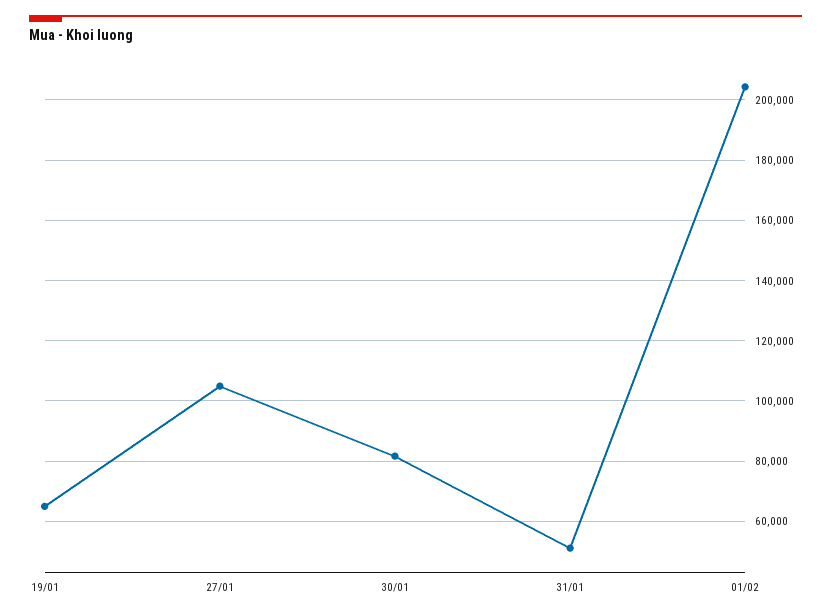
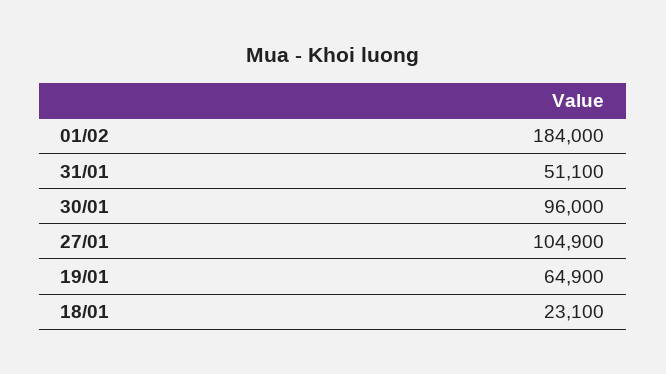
  {
    "19/01": 64900,
    "27/01": 104900,
-   "30/01": 82000,
+   "30/01": 96000,
    "31/01": 51100,
-   "01/02": 204000
+   "01/02": 184000,
+   "18/01": 23100
  }

